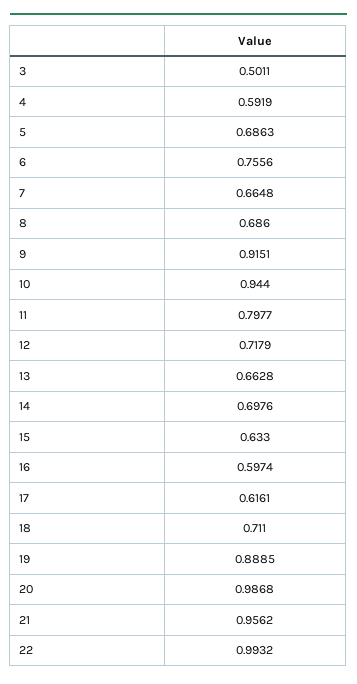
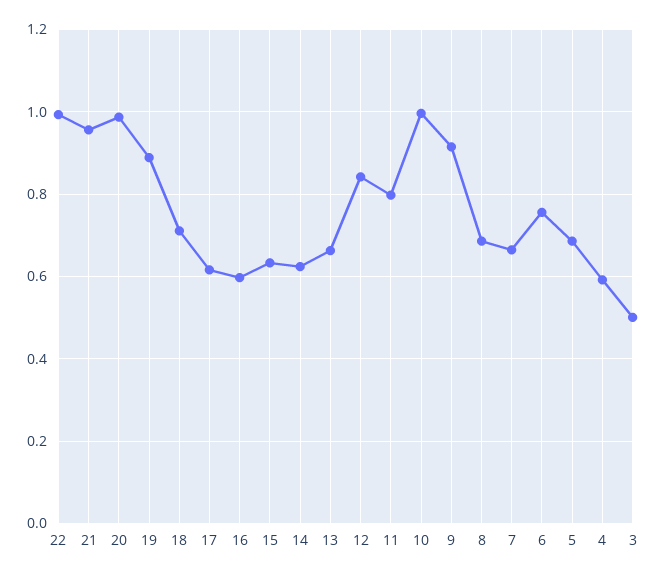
  {
    "3": 0.5011,
    "4": 0.5919,
    "5": 0.6863,
    "6": 0.7556,
    "7": 0.6648,
    "8": 0.686,
    "9": 0.9151,
-   "10": 0.944,
+   "10": 1,
    "11": 0.7977,
-   "12": 0.7179,
+   "12": 0.84,
    "13": 0.6628,
-   "14": 0.6976,
+   "14": 0.62,
    "15": 0.633,
    "16": 0.5974,
    "17": 0.6161,
    "18": 0.711,
    "19": 0.8885,
    "20": 0.9868,
    "21": 0.9562,
    "22": 0.9932
  }

